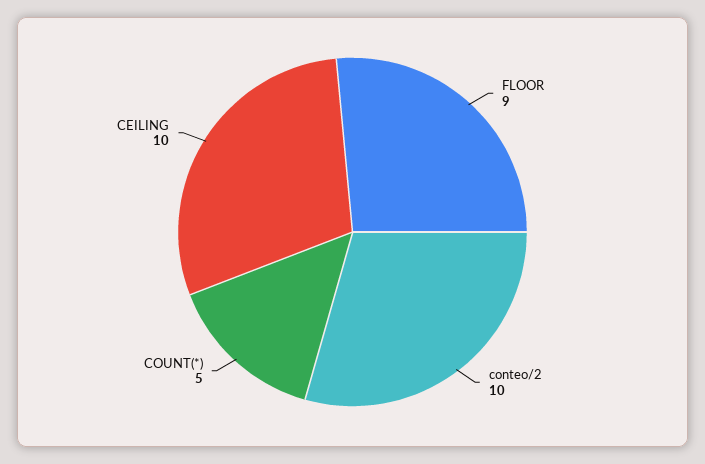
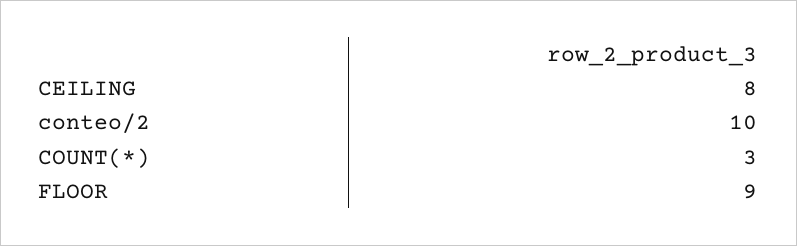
  {
    "FLOOR": 9,
    "conteo/2": 10,
-   "COUNT(*)": 5,
+   "COUNT(*)": 3,
-   "CEILING": 10
+   "CEILING": 8
  }

